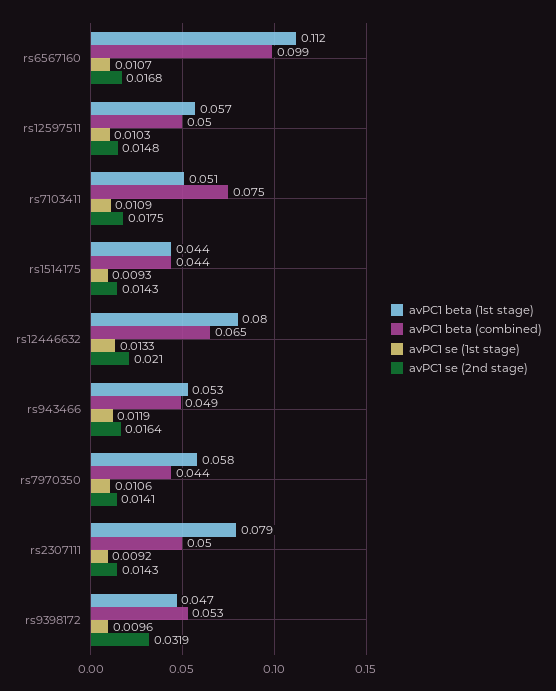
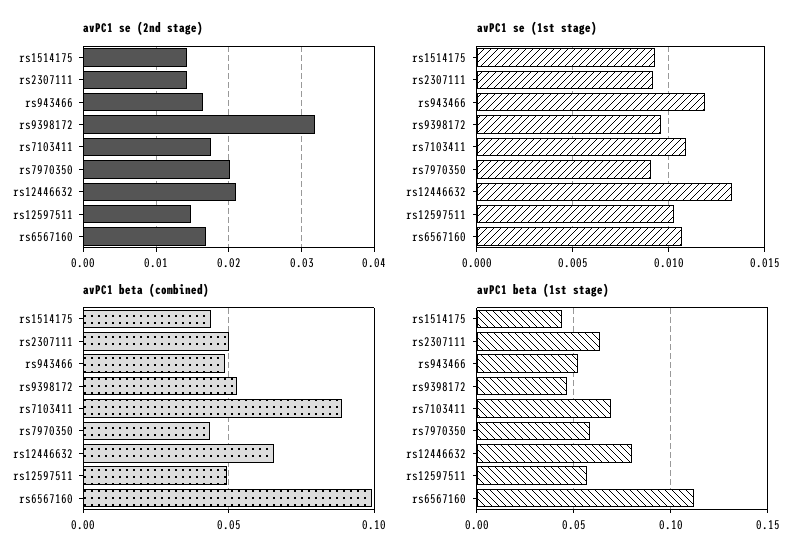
  {
    "avPC1 beta (1st stage)": {
      "rs6567160": 0.112,
      "rs12597511": 0.057,
-     "rs7103411": 0.051,
+     "rs7103411": 0.07,
      "rs1514175": 0.044,
      "rs12446632": 0.08,
      "rs943466": 0.053,
      "rs7970350": 0.058,
-     "rs2307111": 0.079,
+     "rs2307111": 0.065,
      "rs9398172": 0.047
    },
    "avPC1 beta (combined)": {
      "rs6567160": 0.099,
      "rs12597511": 0.05,
-     "rs7103411": 0.075,
+     "rs7103411": 0.09,
      "rs1514175": 0.044,
      "rs12446632": 0.065,
      "rs943466": 0.049,
      "rs7970350": 0.044,
      "rs2307111": 0.05,
      "rs9398172": 0.053
    },
    "avPC1 se (1st stage)": {
      "rs6567160": 0.0107,
      "rs12597511": 0.0103,
      "rs7103411": 0.0109,
      "rs1514175": 0.0093,
      "rs12446632": 0.0133,
      "rs943466": 0.0119,
-     "rs7970350": 0.0106,
+     "rs7970350": 0.009,
      "rs2307111": 0.0092,
      "rs9398172": 0.0096
    },
    "avPC1 se (2nd stage)": {
      "rs6567160": 0.0168,
      "rs12597511": 0.0148,
      "rs7103411": 0.0175,
      "rs1514175": 0.0143,
      "rs12446632": 0.021,
      "rs943466": 0.0164,
-     "rs7970350": 0.0141,
+     "rs7970350": 0.02,
      "rs2307111": 0.0143,
      "rs9398172": 0.0319
    }
  }

